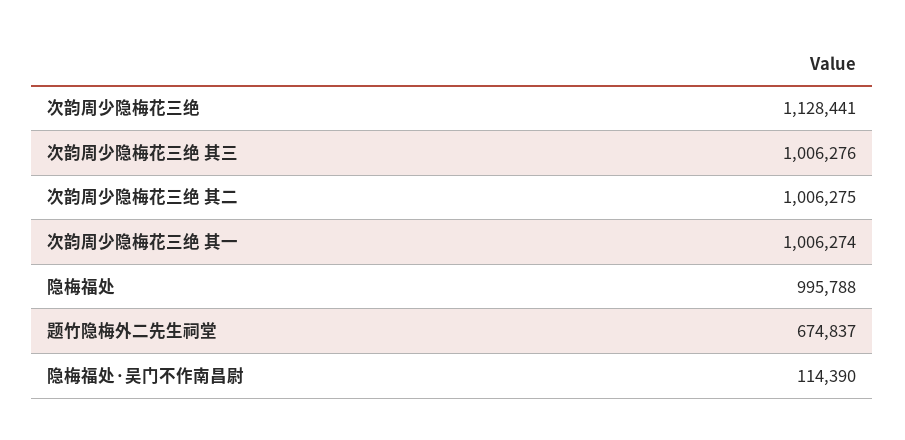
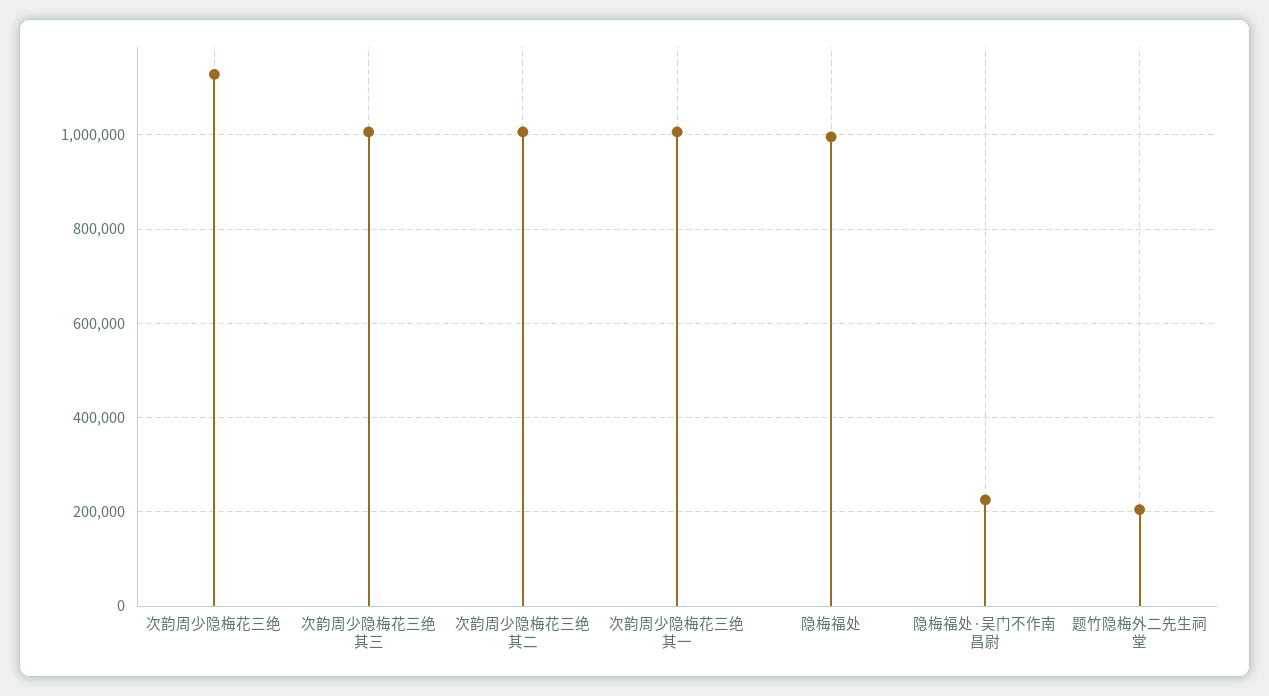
  {
    "次韵周少隐梅花三绝": 1128441,
    "次韵周少隐梅花三绝 其三": 1006276,
    "次韵周少隐梅花三绝 其二": 1006275,
    "次韵周少隐梅花三绝 其一": 1006274,
    "隐梅福处": 995788,
-   "题竹隐梅外二先生祠堂": 674837,
+   "题竹隐梅外二先生祠堂": 200000,
-   "隐梅福处·吴门不作南昌尉": 114390
+   "隐梅福处·吴门不作南昌尉": 220000
  }

